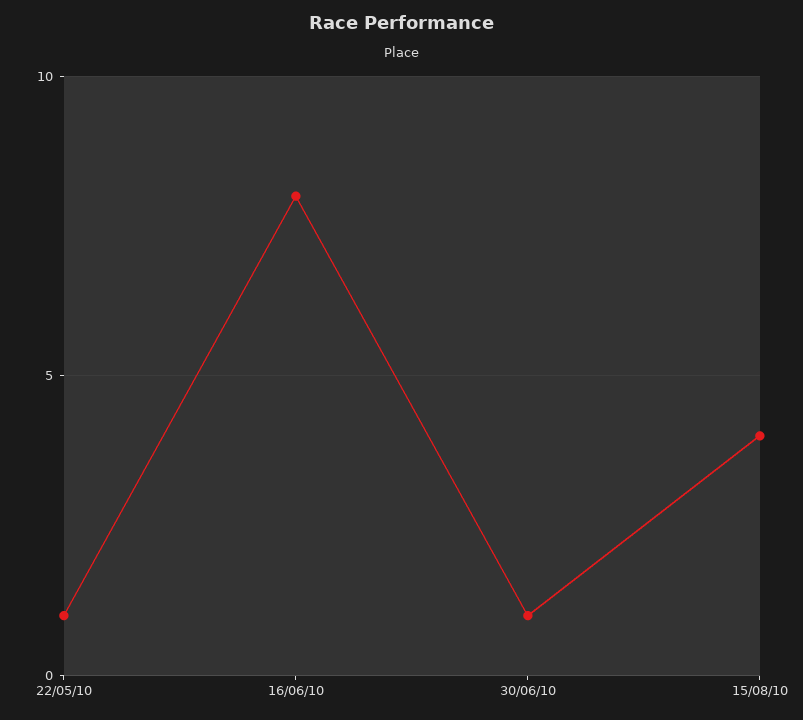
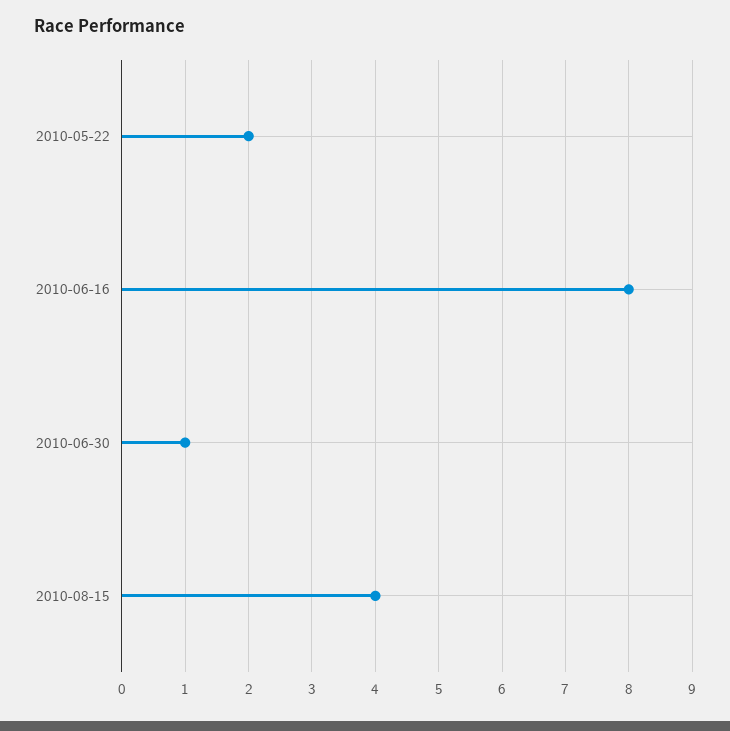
  {
-   "22/05/10": 1,
+   "22/05/10": 2,
    "16/06/10": 8,
    "30/06/10": 1,
    "15/08/10": 4
  }

